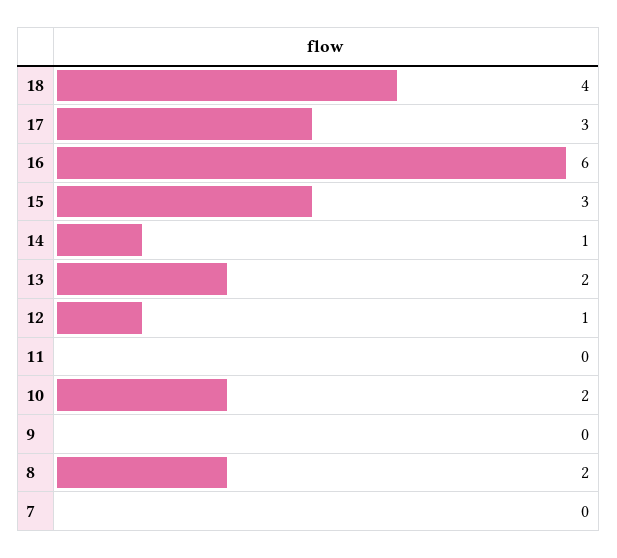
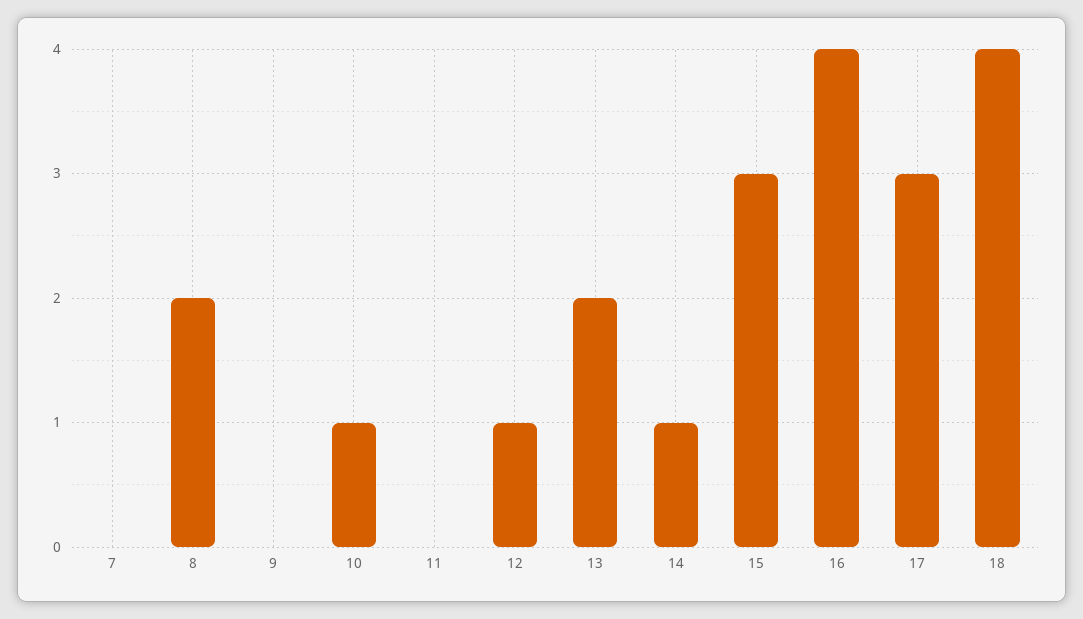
  {
    "18": 4,
    "17": 3,
-   "16": 6,
+   "16": 4,
    "15": 3,
    "14": 1,
    "13": 2,
    "12": 1,
    "11": 0,
-   "10": 2,
+   "10": 1,
    "9": 0,
    "8": 2,
    "7": 0
  }

